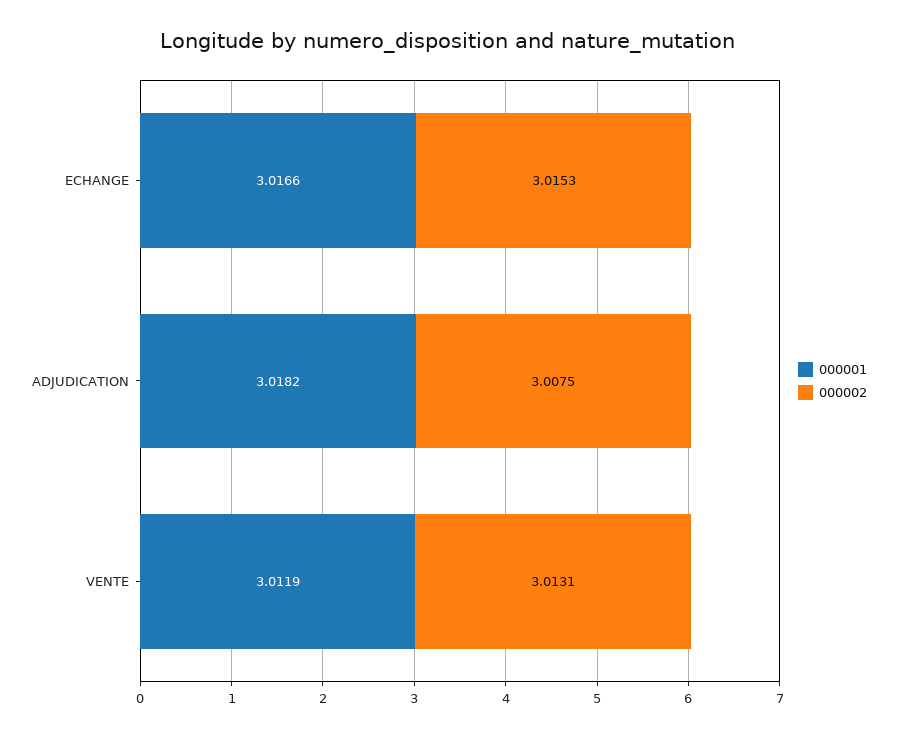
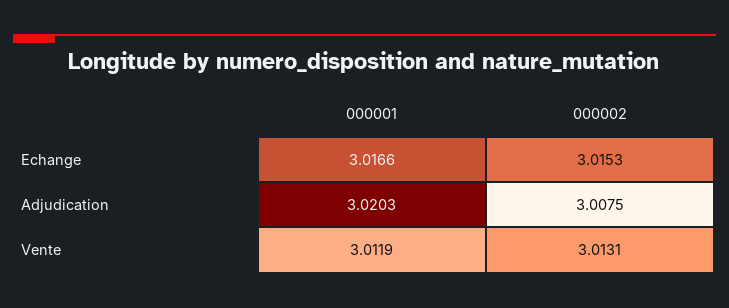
  {
    "000001": {
      "ECHANGE": 3.0166,
-     "ADJUDICATION": 3.0182,
+     "ADJUDICATION": 3.0203,
      "VENTE": 3.0119
    },
    "000002": {
      "ECHANGE": 3.0153,
      "ADJUDICATION": 3.0075,
      "VENTE": 3.0131
    }
  }

